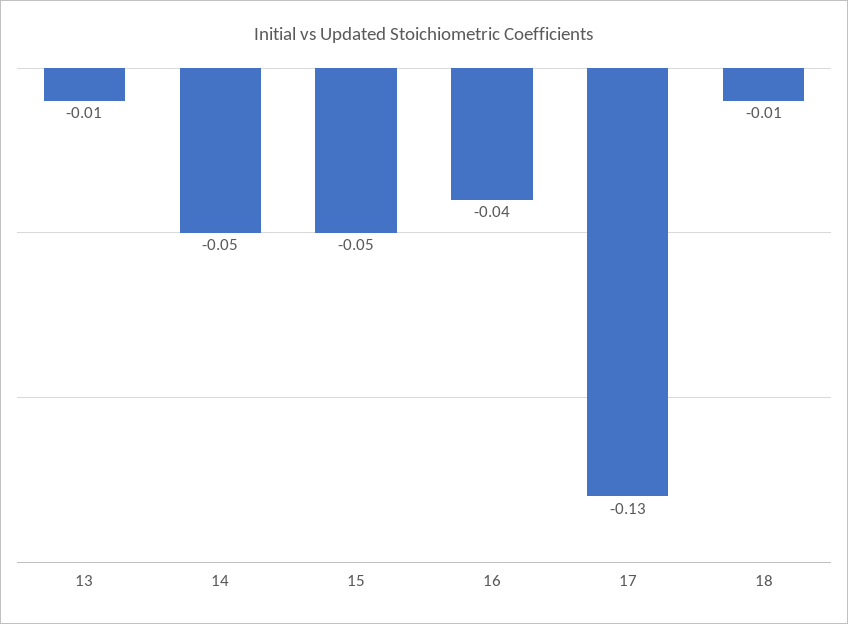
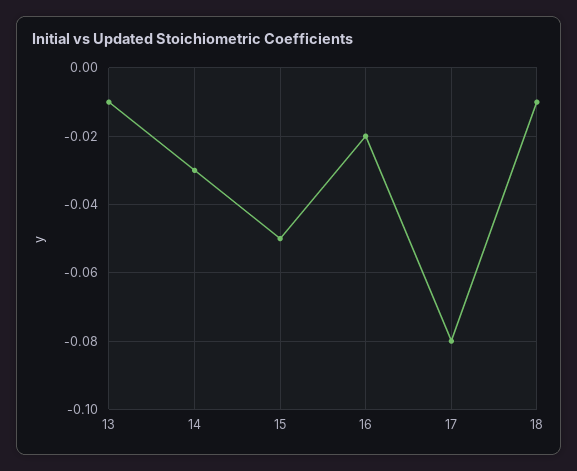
  {
    "13": -0.01,
-   "14": -0.05,
+   "14": -0.03,
    "15": -0.05,
-   "16": -0.04,
+   "16": -0.02,
-   "17": -0.13,
+   "17": -0.08,
    "18": -0.01
  }

